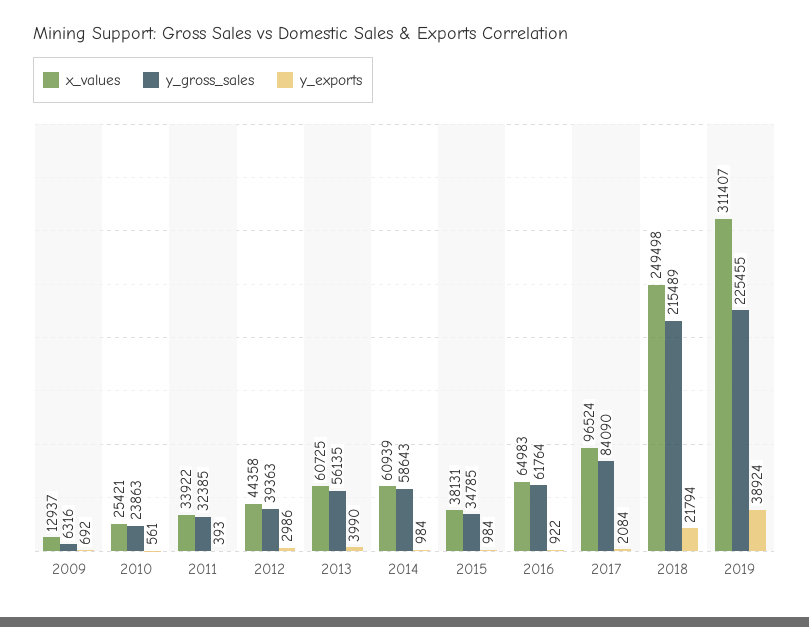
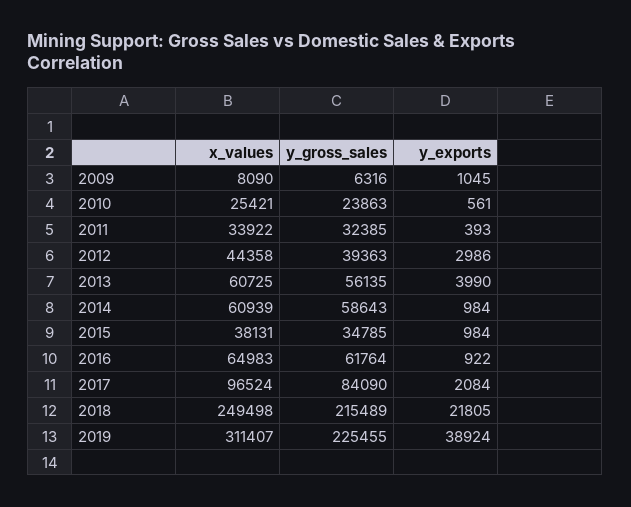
  {
    "x_values": {
-     "2009": 12937,
+     "2009": 8090,
      "2010": 25421,
      "2011": 33922,
      "2012": 44358,
      "2013": 60725,
      "2014": 60939,
      "2015": 38131,
      "2016": 64983,
      "2017": 96524,
      "2018": 249498,
      "2019": 311407
    },
    "y_gross_sales": {
      "2009": 6316,
      "2010": 23863,
      "2011": 32385,
      "2012": 39363,
      "2013": 56135,
      "2014": 58643,
      "2015": 34785,
      "2016": 61764,
      "2017": 84090,
      "2018": 215489,
      "2019": 225455
    },
    "y_exports": {
-     "2009": 692,
+     "2009": 1045,
      "2010": 561,
      "2011": 393,
      "2012": 2986,
      "2013": 3990,
      "2014": 984,
      "2015": 984,
      "2016": 922,
      "2017": 2084,
-     "2018": 21794,
+     "2018": 21805,
      "2019": 38924
    }
  }

